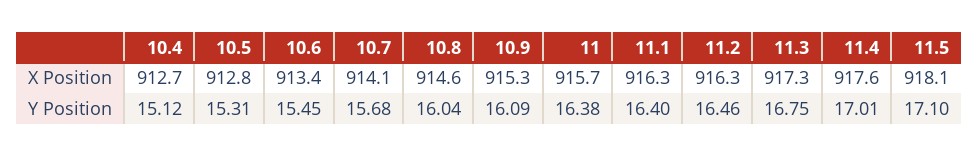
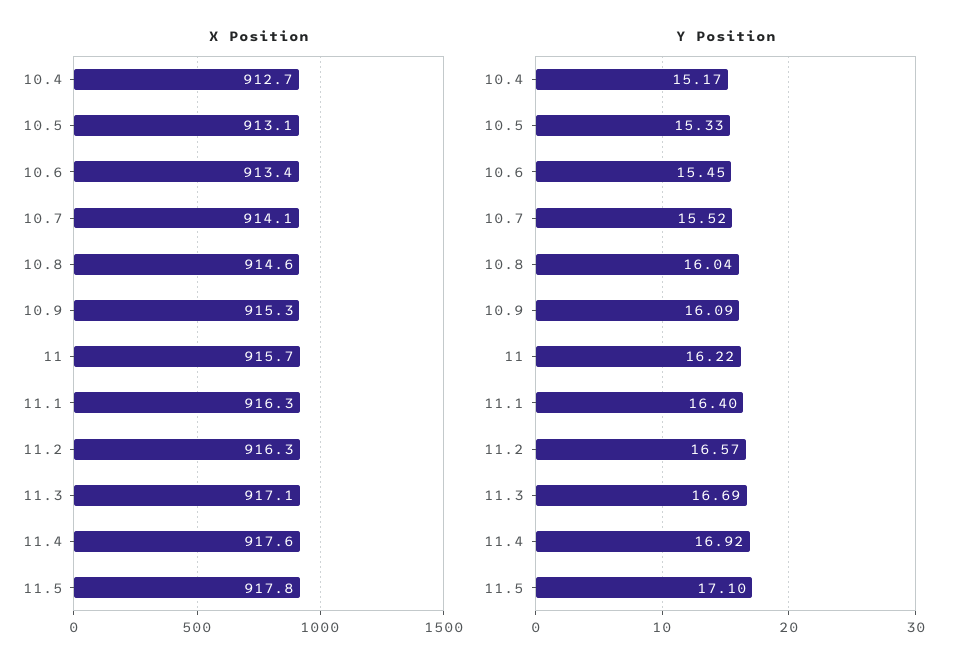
  {
    "X Position": {
      "10.4": 912.7,
-     "10.5": 912.8,
+     "10.5": 913.1,
      "10.6": 913.4,
      "10.7": 914.1,
      "10.8": 914.6,
      "10.9": 915.3,
      "11": 915.7,
      "11.1": 916.3,
      "11.2": 916.3,
-     "11.3": 917.3,
+     "11.3": 917.1,
      "11.4": 917.6,
-     "11.5": 918.1
+     "11.5": 917.8
    },
    "Y Position": {
-     "10.4": 15.12,
+     "10.4": 15.17,
-     "10.5": 15.31,
+     "10.5": 15.33,
      "10.6": 15.45,
-     "10.7": 15.68,
+     "10.7": 15.52,
      "10.8": 16.04,
      "10.9": 16.09,
-     "11": 16.38,
+     "11": 16.22,
      "11.1": 16.4,
-     "11.2": 16.46,
+     "11.2": 16.57,
-     "11.3": 16.75,
+     "11.3": 16.69,
-     "11.4": 17.01,
+     "11.4": 16.92,
      "11.5": 17.1
    }
  }

